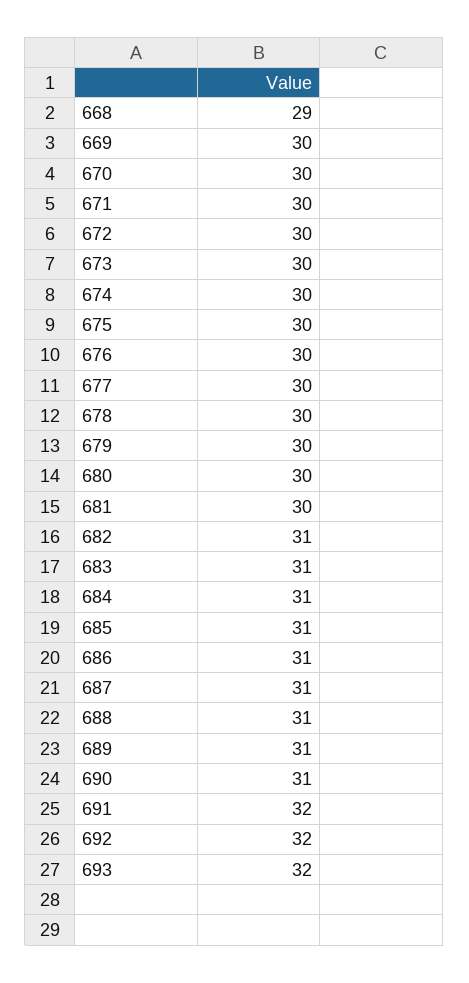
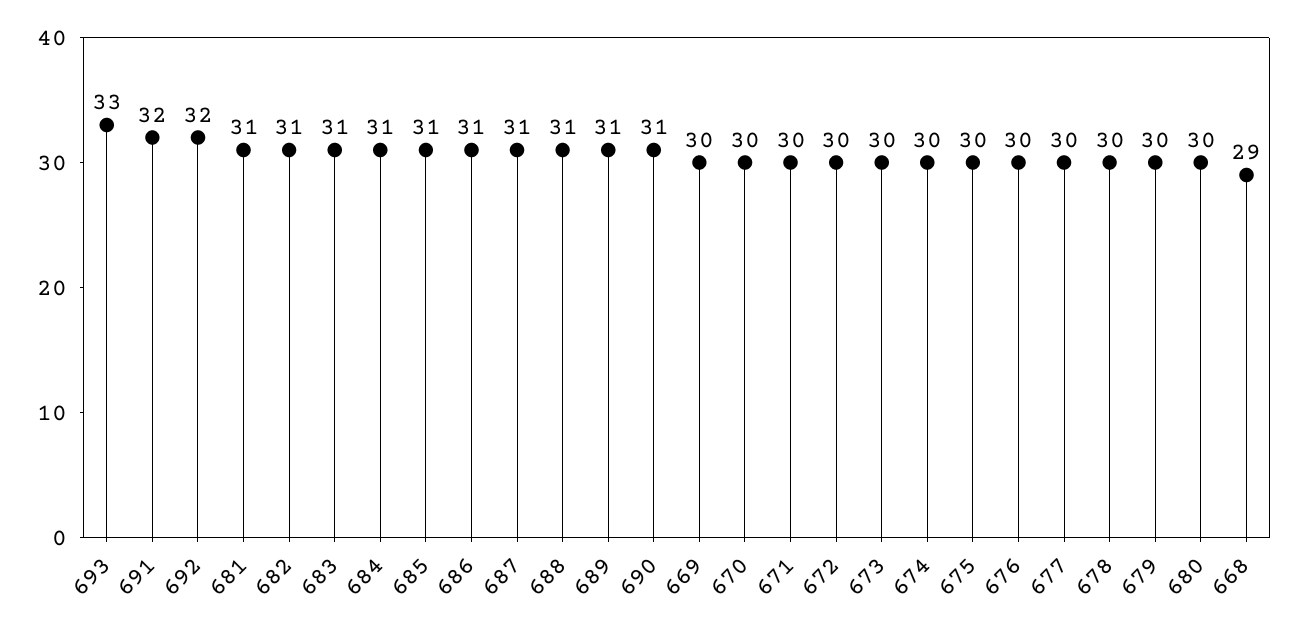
  {
    "668": 29,
    "669": 30,
    "670": 30,
    "671": 30,
    "672": 30,
    "673": 30,
    "674": 30,
    "675": 30,
    "676": 30,
    "677": 30,
    "678": 30,
    "679": 30,
    "680": 30,
-   "681": 30,
+   "681": 31,
    "682": 31,
    "683": 31,
    "684": 31,
    "685": 31,
    "686": 31,
    "687": 31,
    "688": 31,
    "689": 31,
    "690": 31,
    "691": 32,
    "692": 32,
-   "693": 32
+   "693": 33
  }

